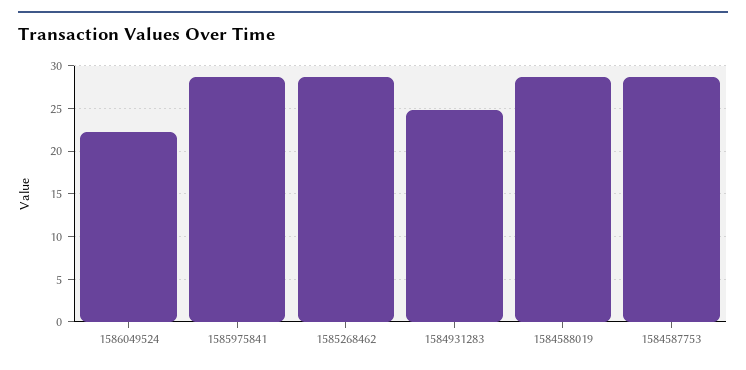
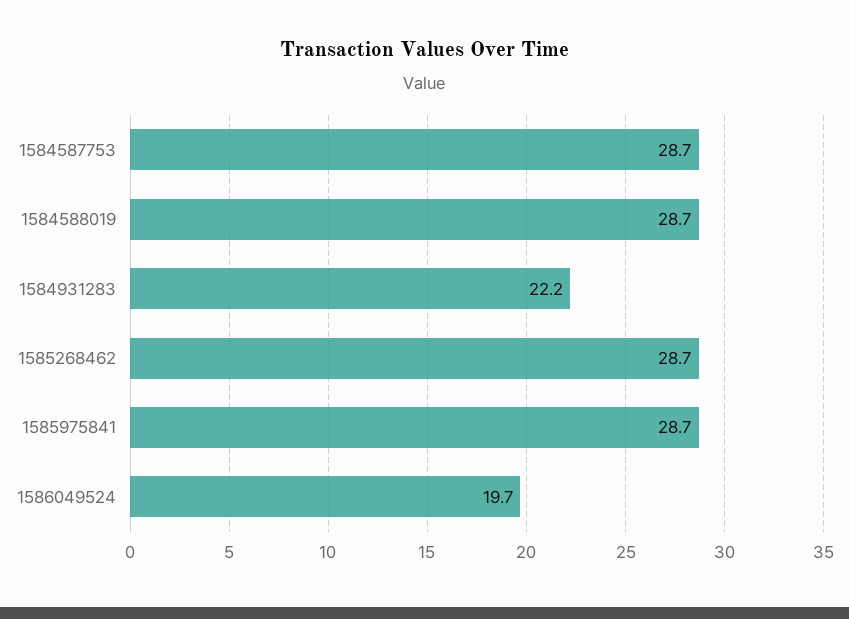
  {
-   "1586049524": 22,
+   "1586049524": 19.7,
    "1585975841": 28.7,
    "1585268462": 28.7,
-   "1584931283": 25,
+   "1584931283": 22.2,
    "1584588019": 28.7,
    "1584587753": 28.7
  }

